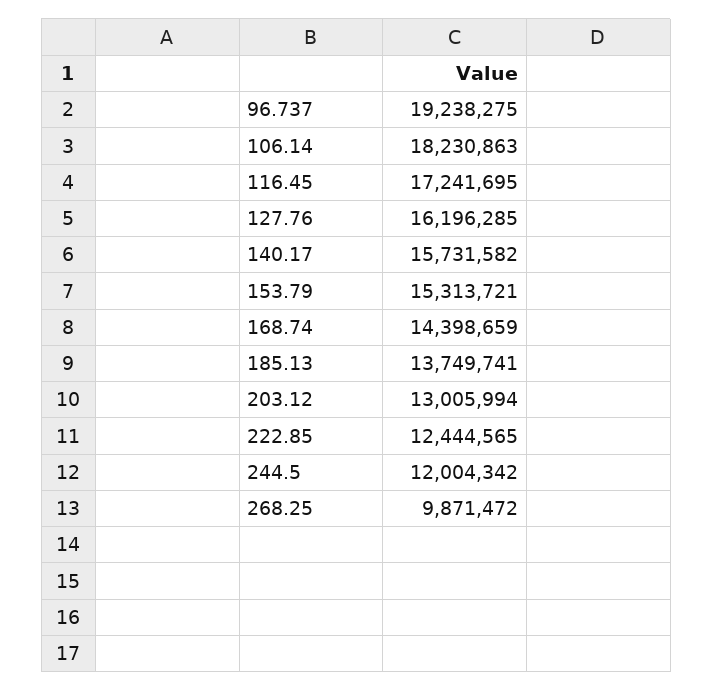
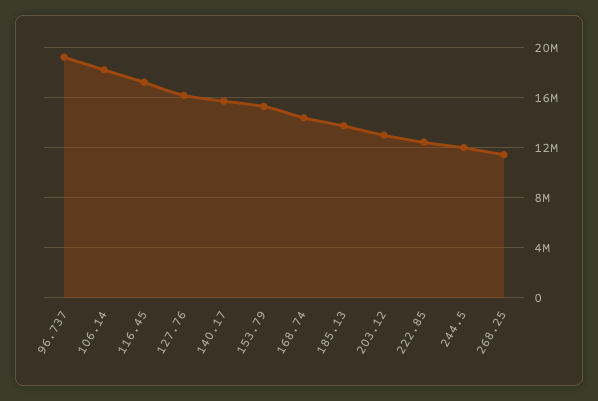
  {
    "96.737": 19238275,
    "106.14": 18230863,
    "116.45": 17241695,
    "127.76": 16196285,
    "140.17": 15731582,
    "153.79": 15313721,
    "168.74": 14398659,
    "185.13": 13749741,
    "203.12": 13005994,
    "222.85": 12444565,
    "244.5": 12004342,
-   "268.25": 9871472
+   "268.25": 11500000
  }

